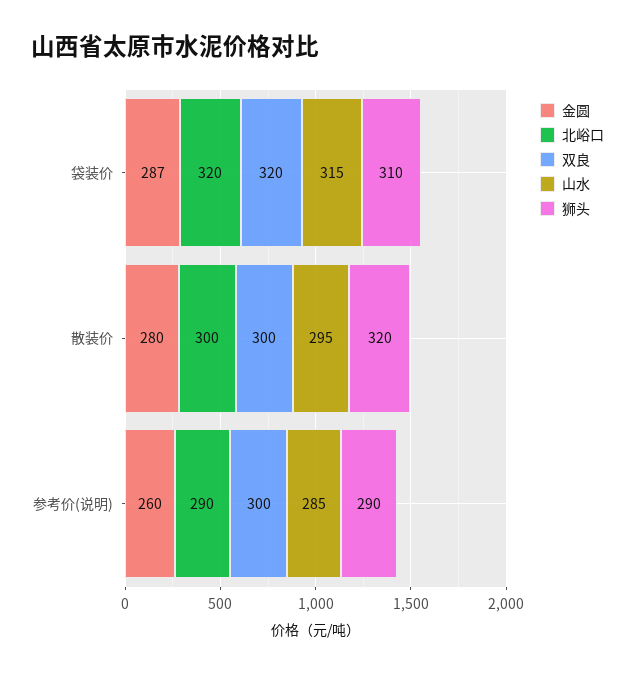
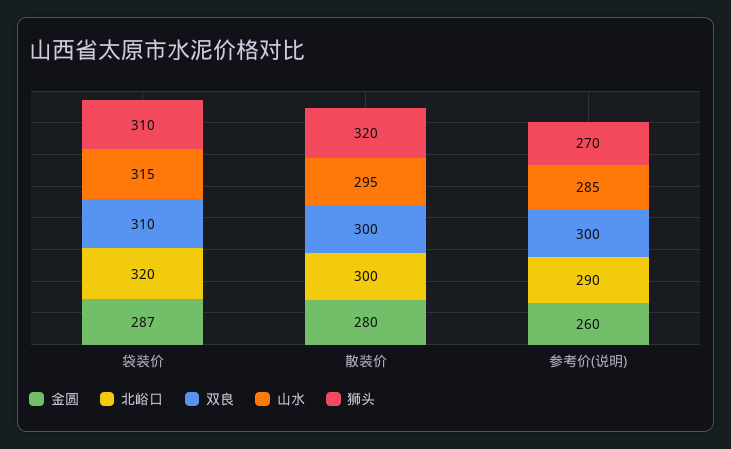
  {
    "金圆": {
      "袋装价": 287,
      "散装价": 280,
      "参考价(说明)": 260
    },
    "北峪口": {
      "袋装价": 320,
      "散装价": 300,
      "参考价(说明)": 290
    },
    "双良": {
-     "袋装价": 320,
+     "袋装价": 310,
      "散装价": 300,
      "参考价(说明)": 300
    },
    "山水": {
      "袋装价": 315,
      "散装价": 295,
      "参考价(说明)": 285
    },
    "狮头": {
      "袋装价": 310,
      "散装价": 320,
-     "参考价(说明)": 290
+     "参考价(说明)": 270
    }
  }

